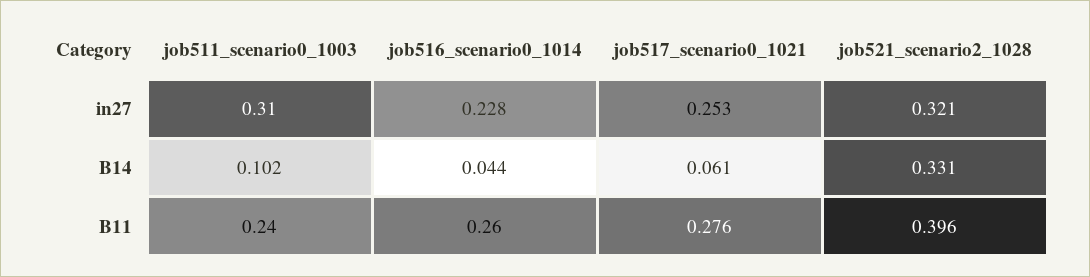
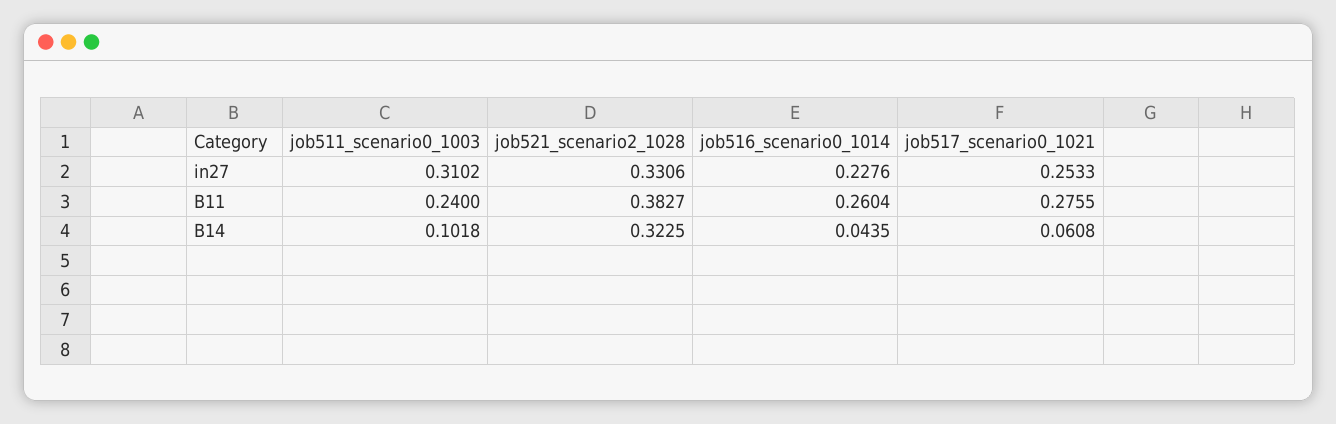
  {
    "job511_scenario0_1003": {
      "in27": 0.3102,
      "B14": 0.1018,
      "B11": 0.24
    },
    "job516_scenario0_1014": {
      "in27": 0.2276,
      "B14": 0.0435,
      "B11": 0.2604
    },
    "job517_scenario0_1021": {
      "in27": 0.2533,
      "B14": 0.0608,
      "B11": 0.2755
    },
    "job521_scenario2_1028": {
-     "in27": 0.321,
+     "in27": 0.3306,
-     "B14": 0.331,
+     "B14": 0.3225,
-     "B11": 0.396
+     "B11": 0.3827
    }
  }

